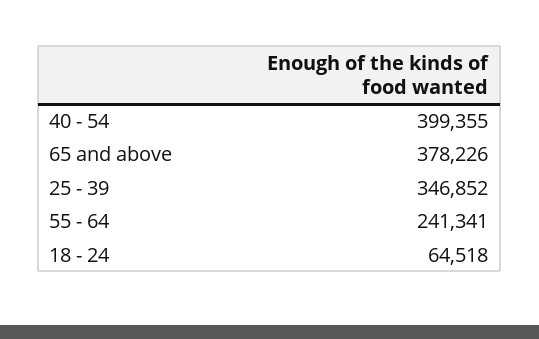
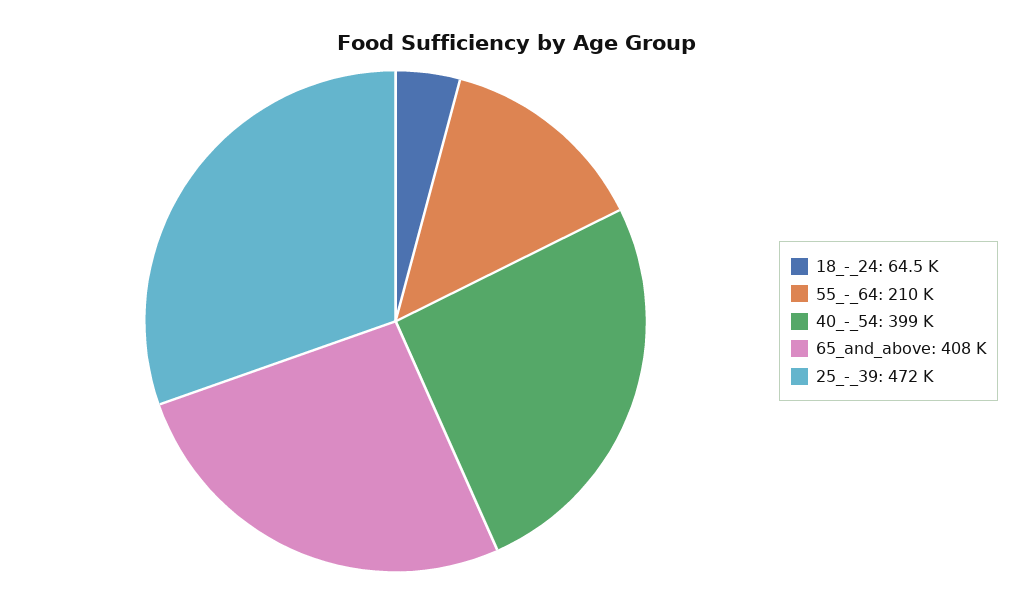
  {
    "40 - 54": 399355,
-   "65 and above": 378226,
+   "65 and above": 408000,
-   "25 - 39": 346852,
+   "25 - 39": 472000,
-   "55 - 64": 241341,
+   "55 - 64": 210000,
    "18 - 24": 64518
  }

